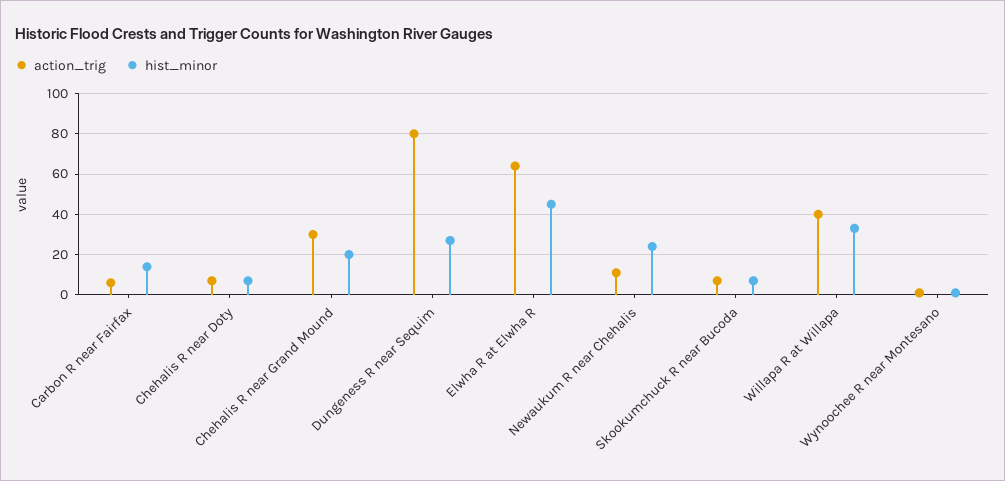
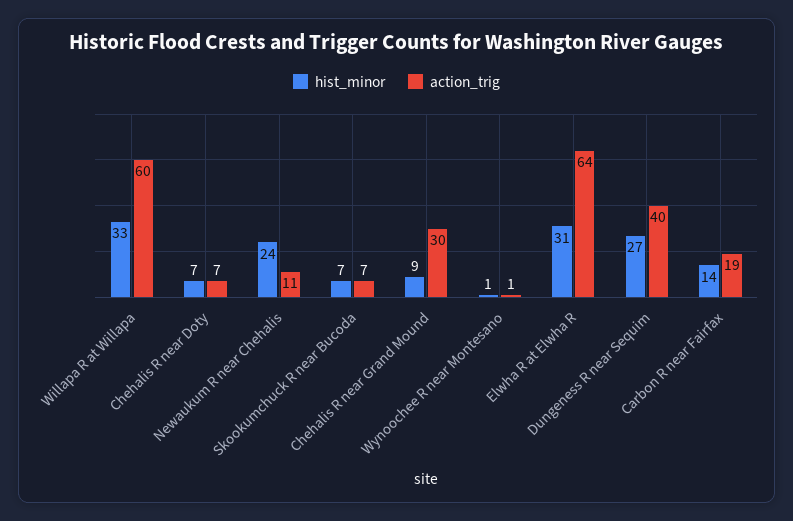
  {
    "action_trig": {
-     "Carbon R near Fairfax": 5,
+     "Carbon R near Fairfax": 19,
      "Chehalis R near Doty": 7,
      "Chehalis R near Grand Mound": 30,
-     "Dungeness R near Sequim": 80,
+     "Dungeness R near Sequim": 40,
      "Elwha R at Elwha R": 64,
      "Newaukum R near Chehalis": 11,
      "Skookumchuck R near Bucoda": 7,
-     "Willapa R at Willapa": 40,
+     "Willapa R at Willapa": 60,
      "Wynoochee R near Montesano": 1
    },
    "hist_minor": {
      "Carbon R near Fairfax": 14,
      "Chehalis R near Doty": 7,
-     "Chehalis R near Grand Mound": 20,
+     "Chehalis R near Grand Mound": 9,
      "Dungeness R near Sequim": 27,
-     "Elwha R at Elwha R": 45,
+     "Elwha R at Elwha R": 31,
      "Newaukum R near Chehalis": 24,
      "Skookumchuck R near Bucoda": 7,
      "Willapa R at Willapa": 33,
      "Wynoochee R near Montesano": 1
    }
  }

